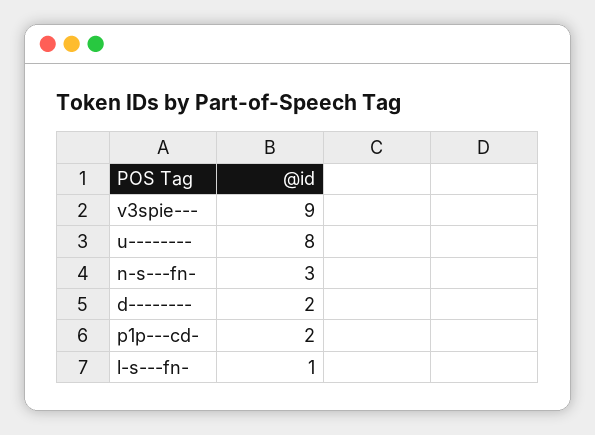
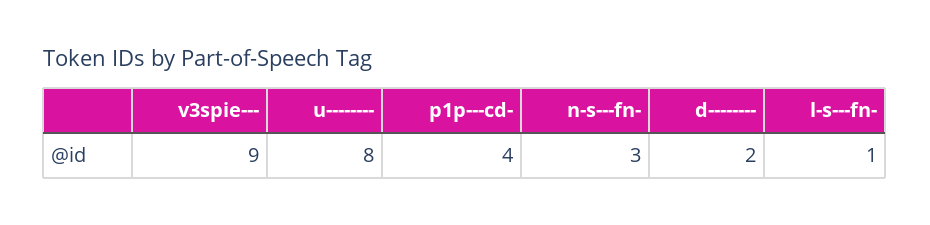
  {
    "v3spie---": 9,
    "u--------": 8,
    "n-s---fn-": 3,
    "d--------": 2,
-   "p1p---cd-": 2,
+   "p1p---cd-": 4,
    "l-s---fn-": 1
  }

